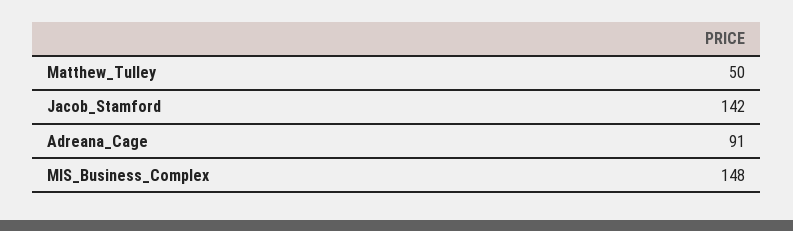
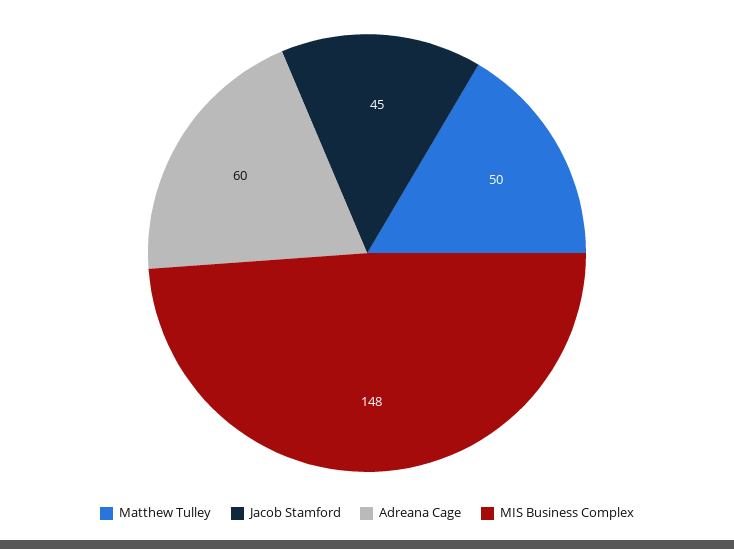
  {
    "Matthew_Tulley": 50,
-   "Jacob_Stamford": 142,
+   "Jacob_Stamford": 45,
-   "Adreana_Cage": 91,
+   "Adreana_Cage": 60,
    "MIS_Business_Complex": 148
  }

